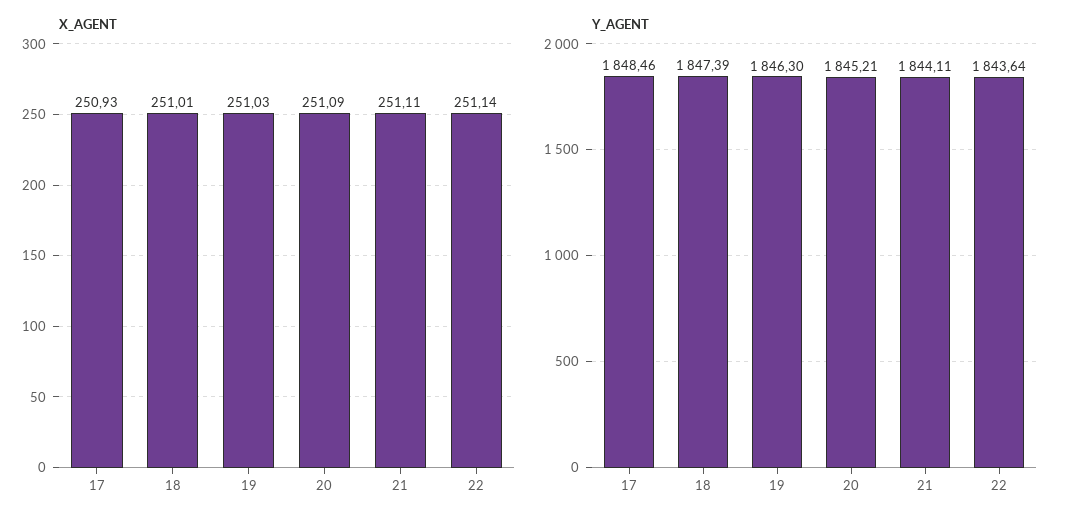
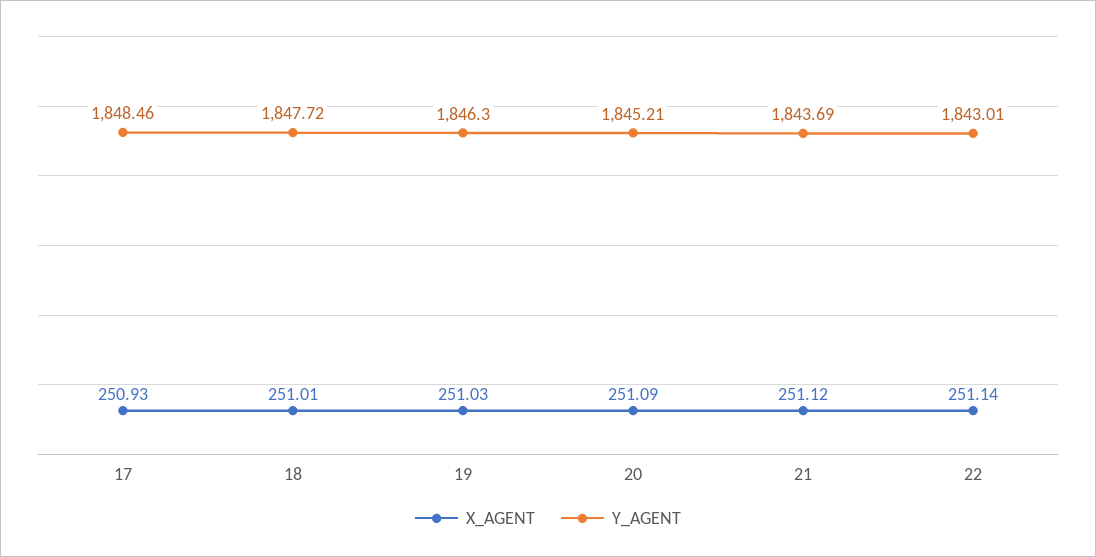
  {
    "X_AGENT": {
      "17": 250.93,
      "18": 251.01,
      "19": 251.03,
      "20": 251.09,
-     "21": 251.11,
+     "21": 251.12,
      "22": 251.14
    },
    "Y_AGENT": {
      "17": 1848.46,
-     "18": 1847.39,
+     "18": 1847.72,
      "19": 1846.3,
      "20": 1845.21,
-     "21": 1844.11,
+     "21": 1843.69,
-     "22": 1843.64
+     "22": 1843.01
    }
  }

